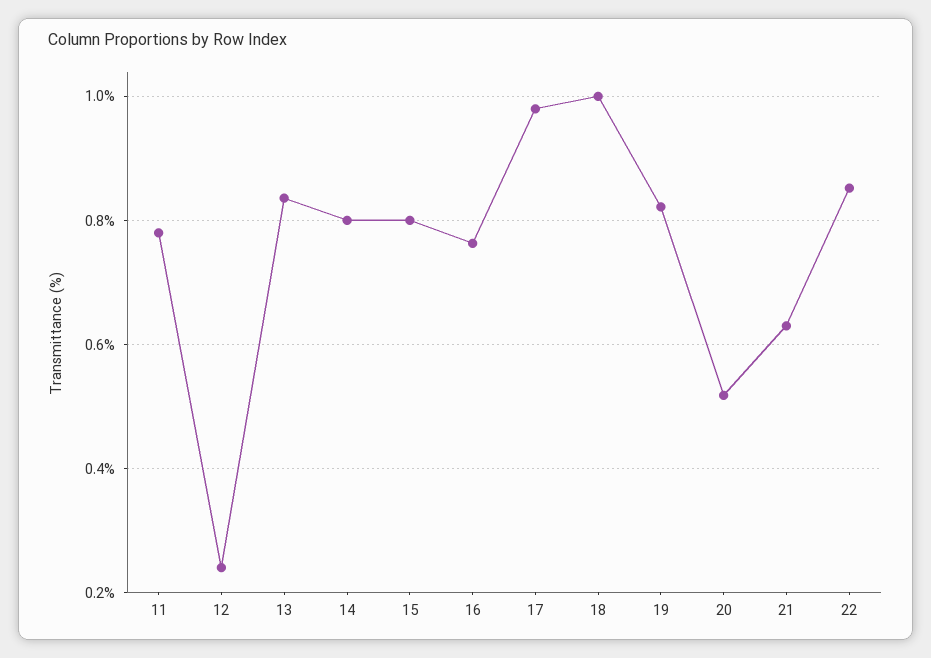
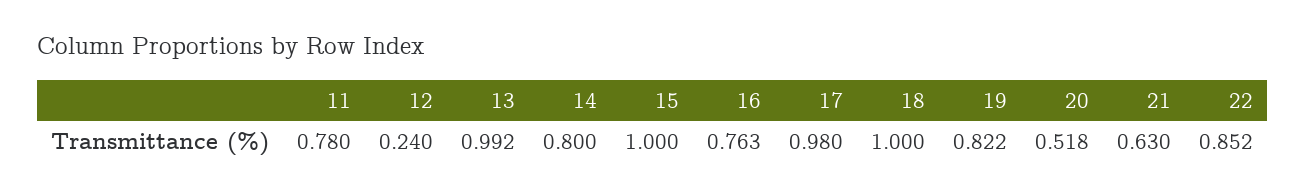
  {
    "11": 0.78,
    "12": 0.24,
-   "13": 0.84,
+   "13": 0.992,
    "14": 0.8,
-   "15": 0.8,
+   "15": 1,
    "16": 0.763,
    "17": 0.98,
    "18": 1,
    "19": 0.822,
    "20": 0.518,
    "21": 0.63,
    "22": 0.852
  }

